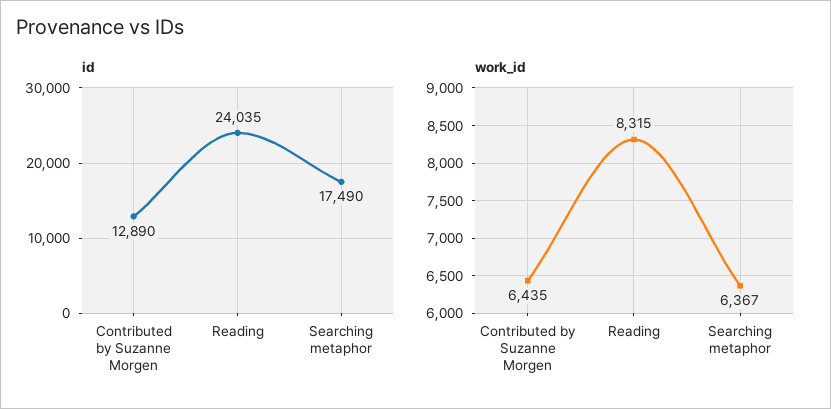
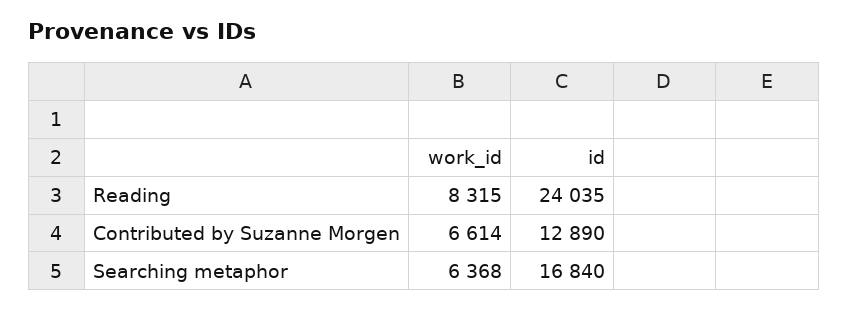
  {
    "id": {
      "Contributed by Suzanne Morgen": 12890,
      "Reading": 24035,
-     "Searching metaphor": 17490
+     "Searching metaphor": 16840
    },
    "work_id": {
-     "Contributed by Suzanne Morgen": 6435,
+     "Contributed by Suzanne Morgen": 6614,
      "Reading": 8315,
-     "Searching metaphor": 6367
+     "Searching metaphor": 6368
    }
  }

